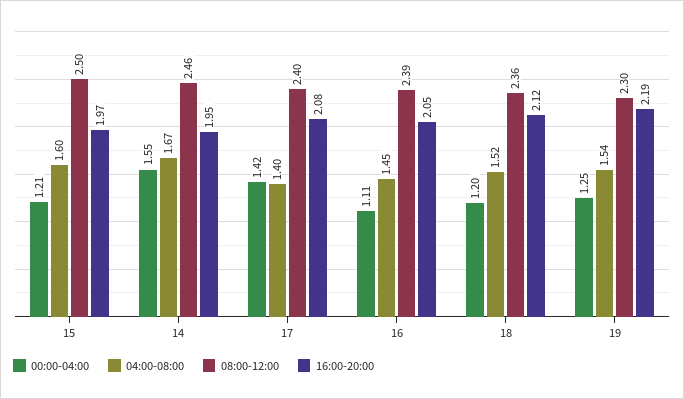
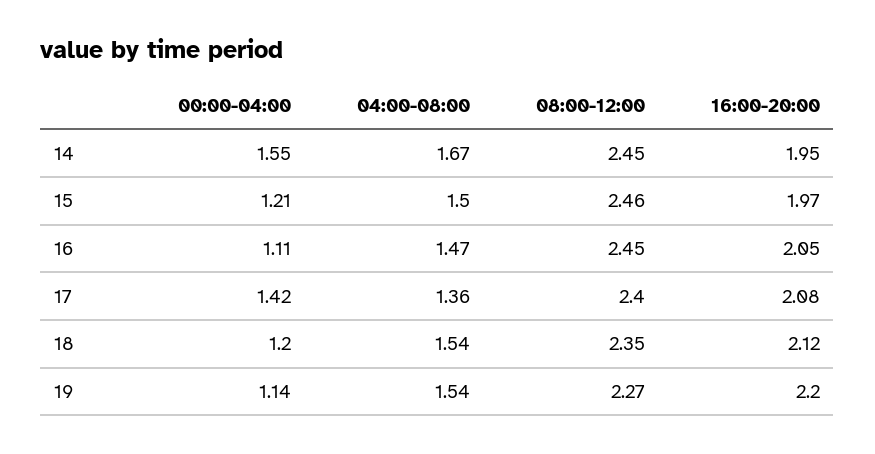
  {
    "00:00-04:00": {
      "15": 1.21,
      "14": 1.55,
      "17": 1.42,
      "16": 1.11,
      "18": 1.2,
-     "19": 1.25
+     "19": 1.14
    },
    "04:00-08:00": {
-     "15": 1.6,
+     "15": 1.5,
      "14": 1.67,
-     "17": 1.4,
+     "17": 1.36,
-     "16": 1.45,
+     "16": 1.47,
-     "18": 1.52,
+     "18": 1.54,
      "19": 1.54
    },
    "08:00-12:00": {
-     "15": 2.5,
+     "15": 2.46,
-     "14": 2.46,
+     "14": 2.45,
      "17": 2.4,
-     "16": 2.39,
+     "16": 2.45,
-     "18": 2.36,
+     "18": 2.35,
-     "19": 2.3
+     "19": 2.27
    },
    "16:00-20:00": {
      "15": 1.97,
      "14": 1.95,
      "17": 2.08,
      "16": 2.05,
      "18": 2.12,
-     "19": 2.19
+     "19": 2.2
    }
  }

